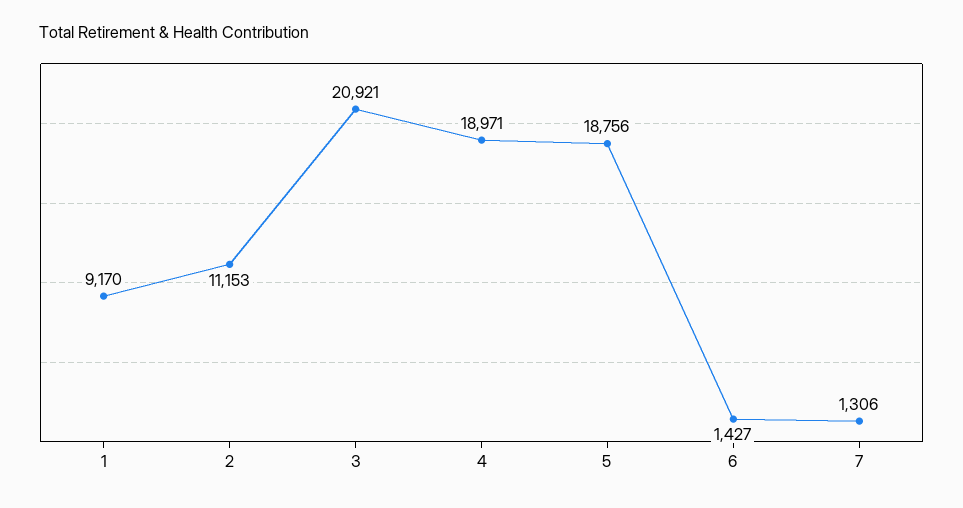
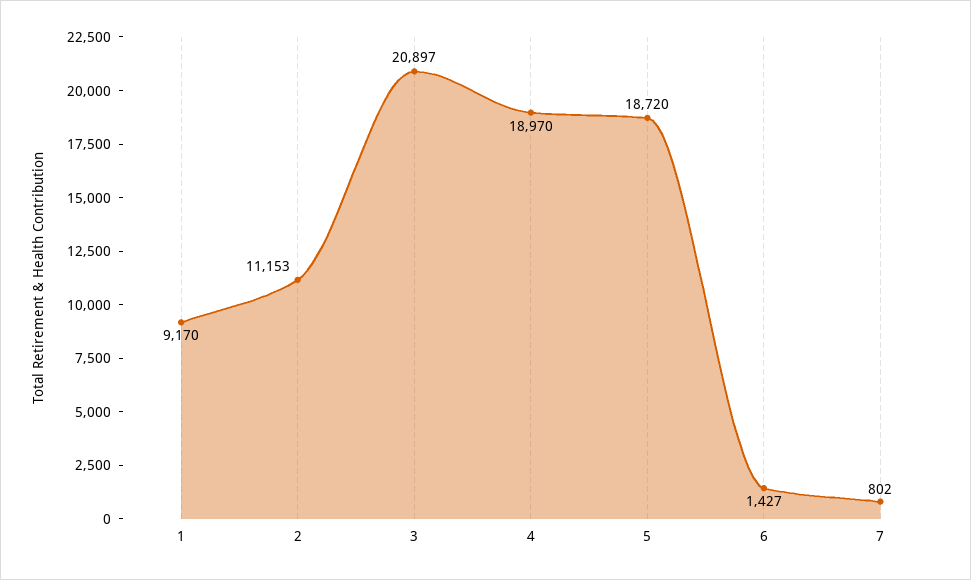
  {
    "1": 9170,
    "2": 11153,
-   "3": 20921,
+   "3": 20897,
-   "4": 18971,
+   "4": 18970,
-   "5": 18756,
+   "5": 18720,
    "6": 1427,
-   "7": 1306
+   "7": 802
  }

